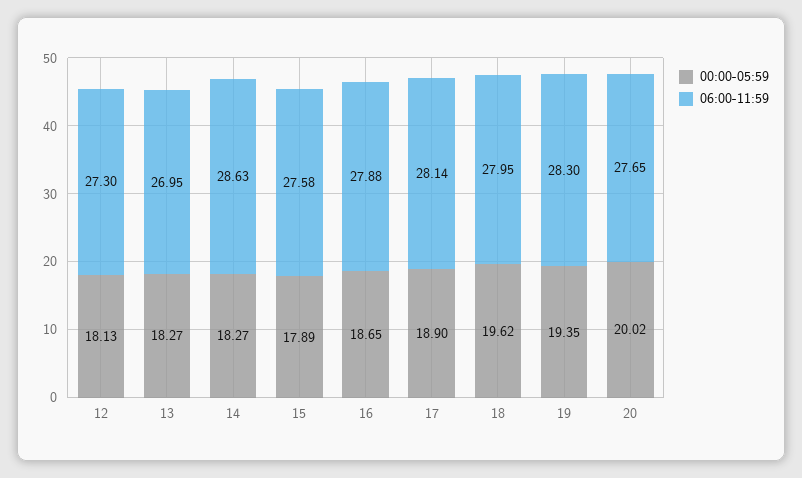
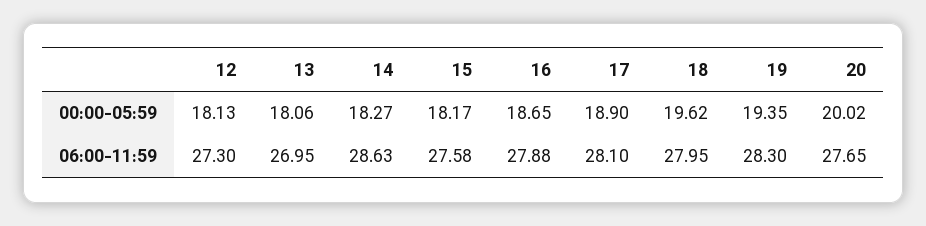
  {
    "00:00-05:59": {
      "12": 18.13,
-     "13": 18.27,
+     "13": 18.06,
      "14": 18.27,
-     "15": 17.89,
+     "15": 18.17,
      "16": 18.65,
      "17": 18.9,
      "18": 19.62,
      "19": 19.35,
      "20": 20.02
    },
    "06:00-11:59": {
      "12": 27.3,
      "13": 26.95,
      "14": 28.63,
      "15": 27.58,
      "16": 27.88,
-     "17": 28.14,
+     "17": 28.1,
      "18": 27.95,
      "19": 28.3,
      "20": 27.65
    }
  }

